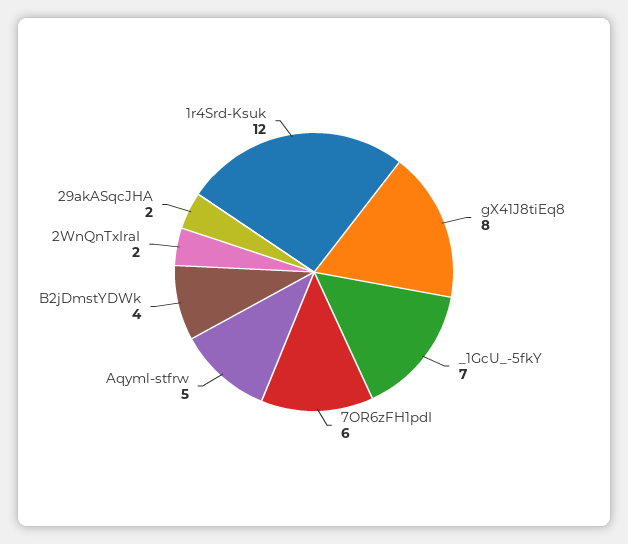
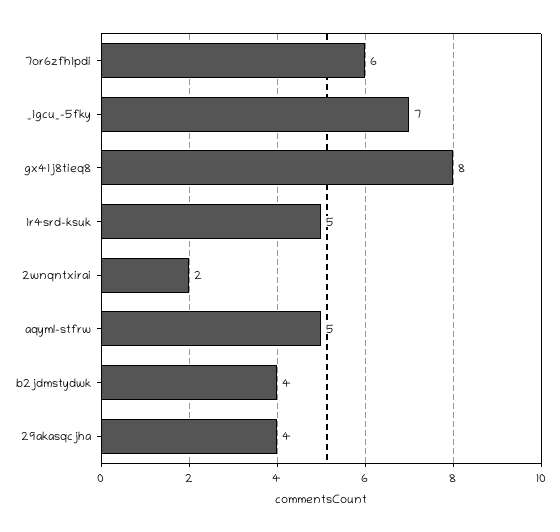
  {
    "gX41J8tiEq8": 8,
    "_1GcU_-5fkY": 7,
    "7OR6zFH1pdI": 6,
    "Aqyml-stfrw": 5,
    "B2jDmstYDWk": 4,
    "2WnQnTxIraI": 2,
-   "29akASqcJHA": 2,
+   "29akASqcJHA": 4,
-   "1r4Srd-Ksuk": 12
+   "1r4Srd-Ksuk": 5
  }

